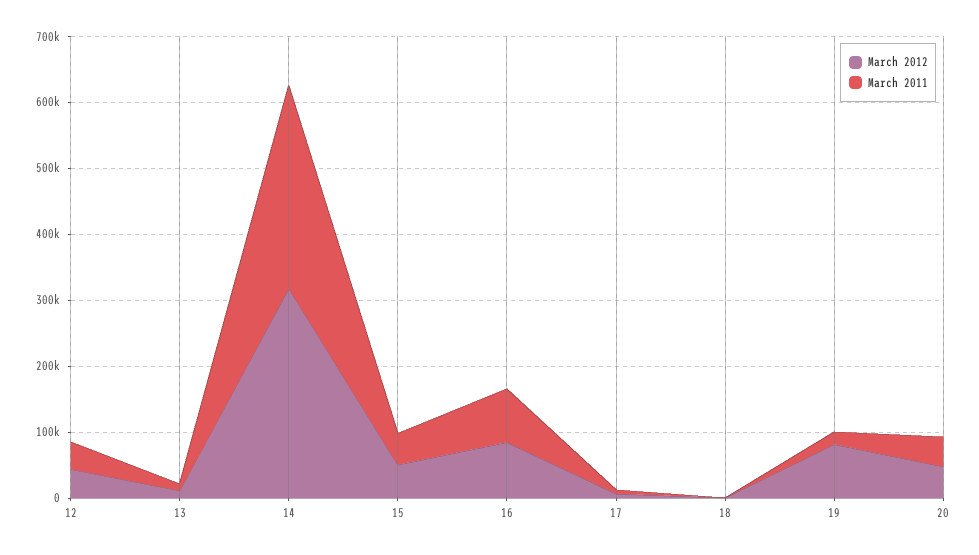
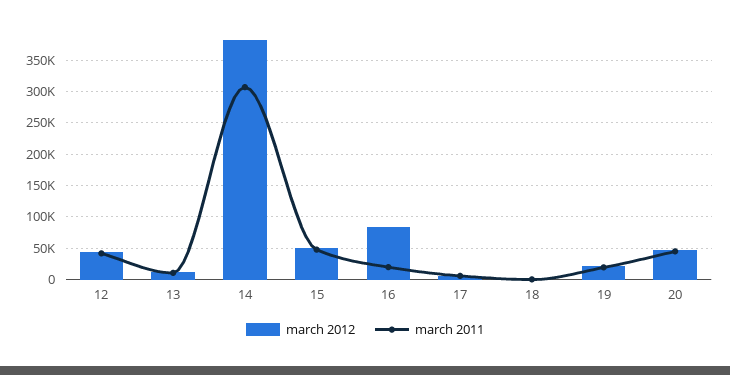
  {
    "March 2012": {
      "12": 40000,
      "13": 10000,
-     "14": 320000,
+     "14": 380000,
      "15": 50000,
      "16": 80000,
      "17": 10000,
      "18": 0,
-     "19": 80000,
+     "19": 20000,
      "20": 50000
    },
    "March 2011": {
      "12": 40000,
      "13": 10000,
      "14": 310000,
      "15": 50000,
-     "16": 80000,
+     "16": 20000,
      "17": 10000,
      "18": 0,
      "19": 20000,
      "20": 40000
    }
  }

